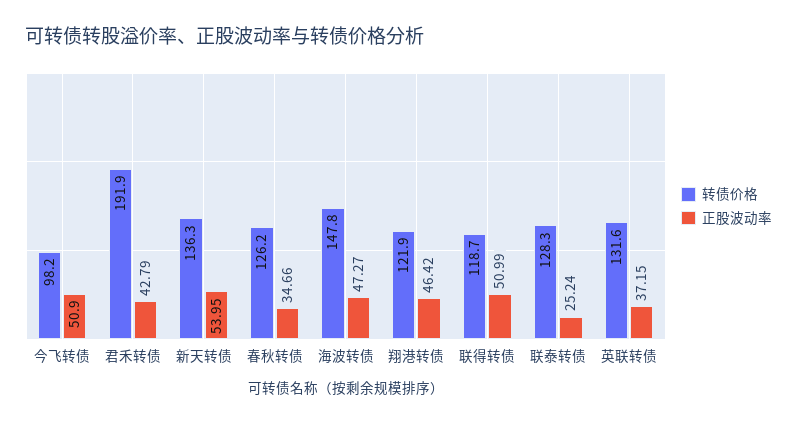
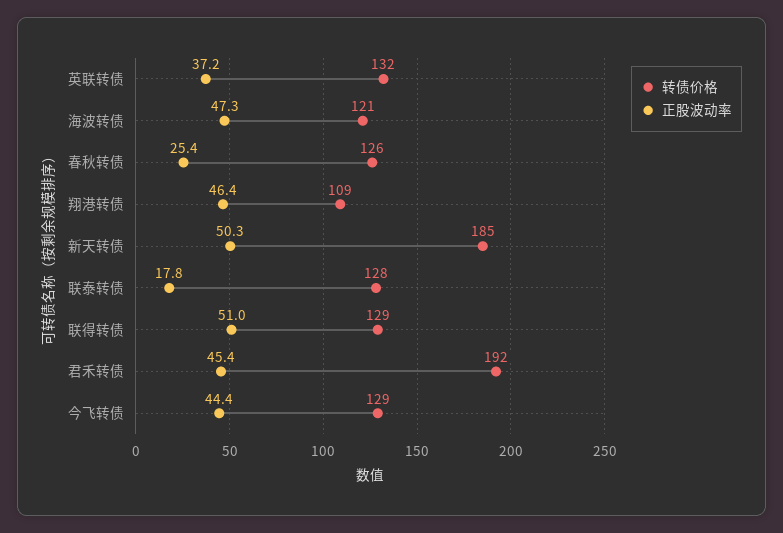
  {
    "转债价格": {
-     "今飞转债": 98.2,
+     "今飞转债": 129,
      "君禾转债": 191.9,
-     "新天转债": 136.3,
+     "新天转债": 185,
      "春秋转债": 126.2,
-     "海波转债": 147.8,
+     "海波转债": 121,
-     "翔港转债": 121.9,
+     "翔港转债": 109,
-     "联得转债": 118.7,
+     "联得转债": 129,
      "联泰转债": 128.3,
      "英联转债": 131.6
    },
    "正股波动率": {
-     "今飞转债": 50.9,
+     "今飞转债": 44.4,
-     "君禾转债": 42.79,
+     "君禾转债": 45.4,
-     "新天转债": 53.95,
+     "新天转债": 50.3,
-     "春秋转债": 34.66,
+     "春秋转债": 25.4,
      "海波转债": 47.27,
      "翔港转债": 46.42,
      "联得转债": 50.99,
-     "联泰转债": 25.24,
+     "联泰转债": 17.8,
      "英联转债": 37.15
    }
  }

